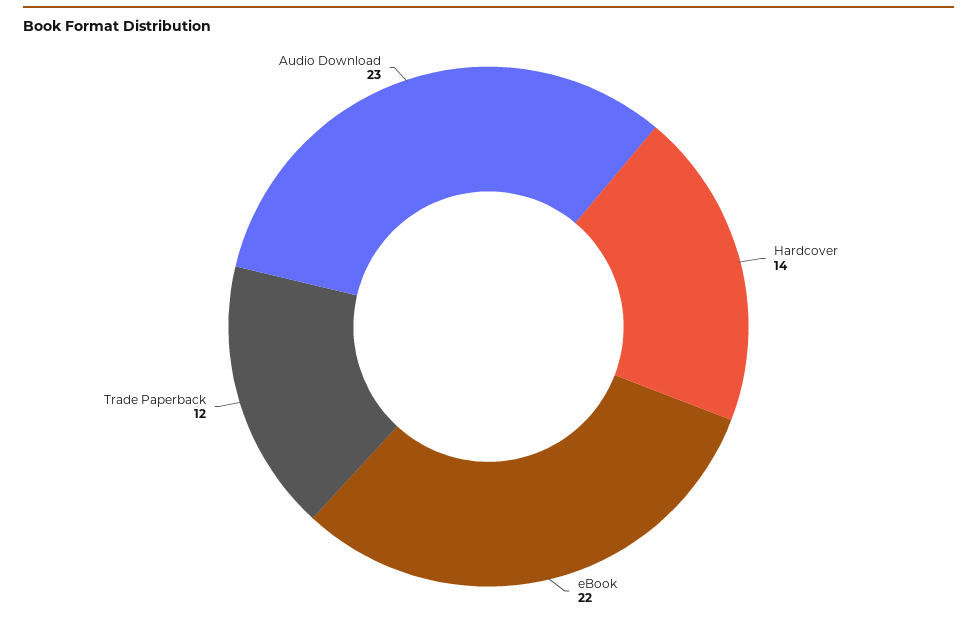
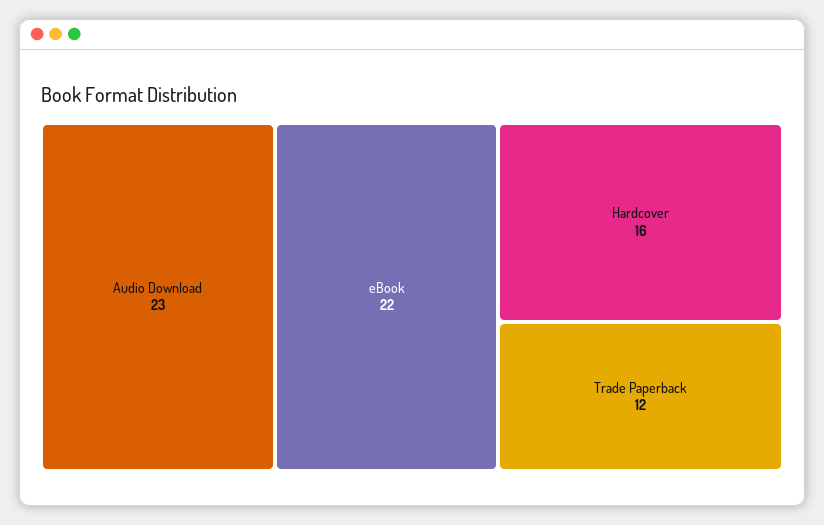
  {
-   "Hardcover": 14,
+   "Hardcover": 16,
    "eBook": 22,
    "Trade Paperback": 12,
    "Audio Download": 23
  }

